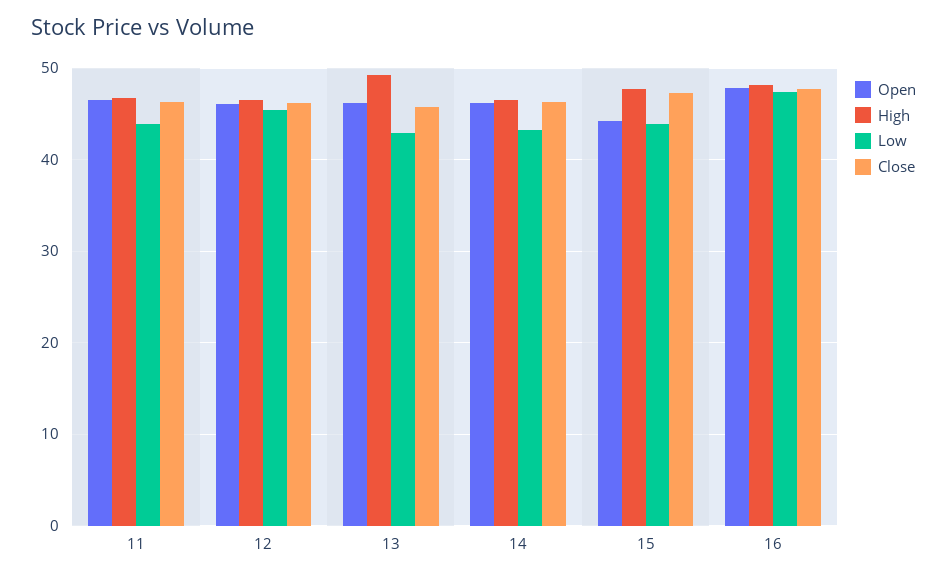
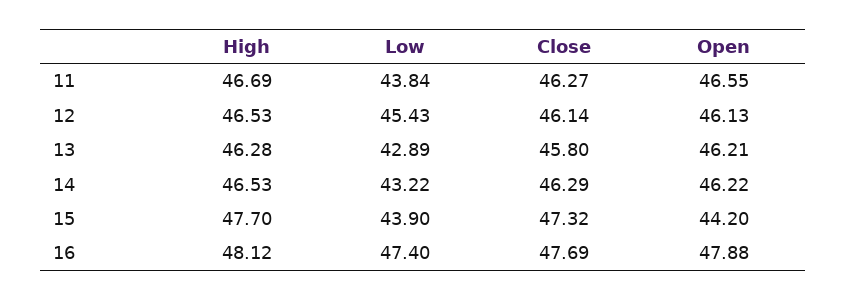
  {
    "Open": {
      "11": 46.55,
      "12": 46.13,
      "13": 46.21,
      "14": 46.22,
      "15": 44.2,
      "16": 47.88
    },
    "High": {
      "11": 46.69,
      "12": 46.53,
-     "13": 49,
+     "13": 46.28,
      "14": 46.53,
      "15": 47.7,
      "16": 48.12
    },
    "Low": {
      "11": 43.84,
      "12": 45.43,
      "13": 42.89,
      "14": 43.22,
      "15": 43.9,
      "16": 47.4
    },
    "Close": {
      "11": 46.27,
      "12": 46.14,
      "13": 45.8,
      "14": 46.29,
      "15": 47.32,
      "16": 47.69
    }
  }

